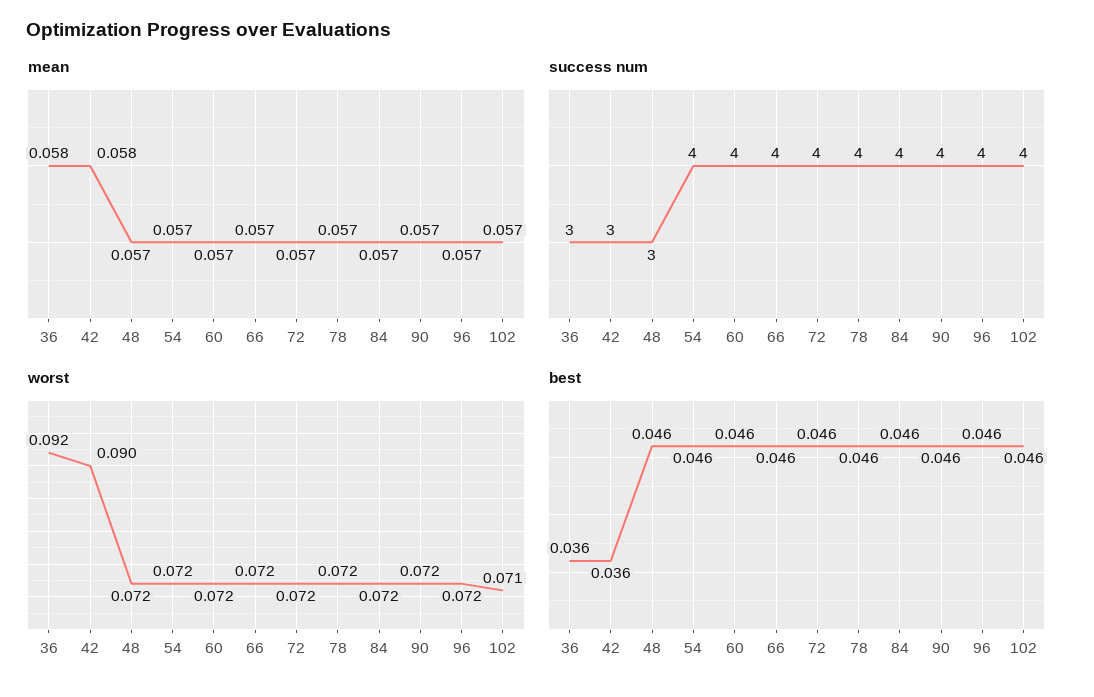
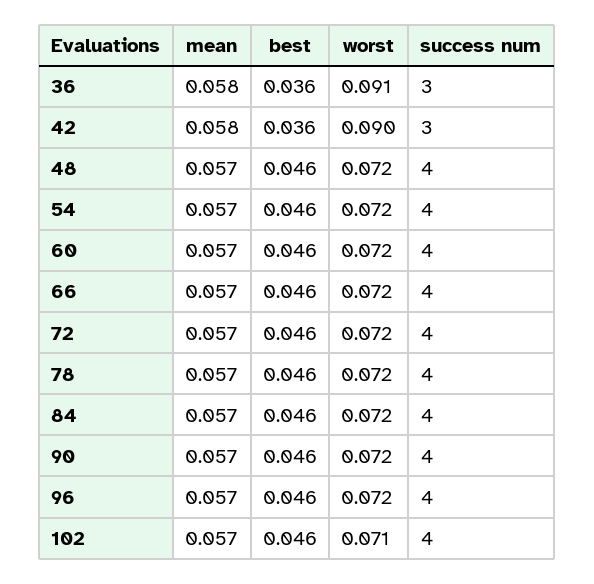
  {
    "mean": {
      "36": 0.058,
      "42": 0.058,
      "48": 0.057,
      "54": 0.057,
      "60": 0.057,
      "66": 0.057,
      "72": 0.057,
      "78": 0.057,
      "84": 0.057,
      "90": 0.057,
      "96": 0.057,
      "102": 0.057
    },
    "success num": {
      "36": 3,
      "42": 3,
-     "48": 3,
+     "48": 4,
      "54": 4,
      "60": 4,
      "66": 4,
      "72": 4,
      "78": 4,
      "84": 4,
      "90": 4,
      "96": 4,
      "102": 4
    },
    "worst": {
-     "36": 0.092,
+     "36": 0.091,
      "42": 0.09,
      "48": 0.072,
      "54": 0.072,
      "60": 0.072,
      "66": 0.072,
      "72": 0.072,
      "78": 0.072,
      "84": 0.072,
      "90": 0.072,
      "96": 0.072,
      "102": 0.071
    },
    "best": {
      "36": 0.036,
      "42": 0.036,
      "48": 0.046,
      "54": 0.046,
      "60": 0.046,
      "66": 0.046,
      "72": 0.046,
      "78": 0.046,
      "84": 0.046,
      "90": 0.046,
      "96": 0.046,
      "102": 0.046
    }
  }

